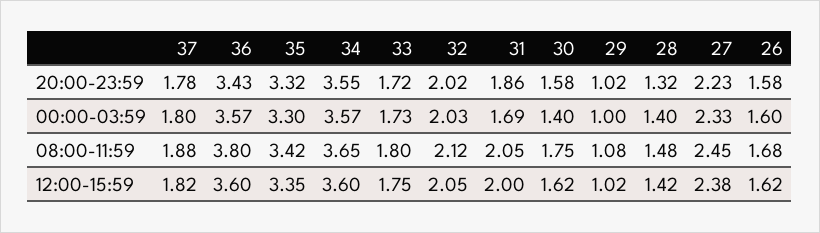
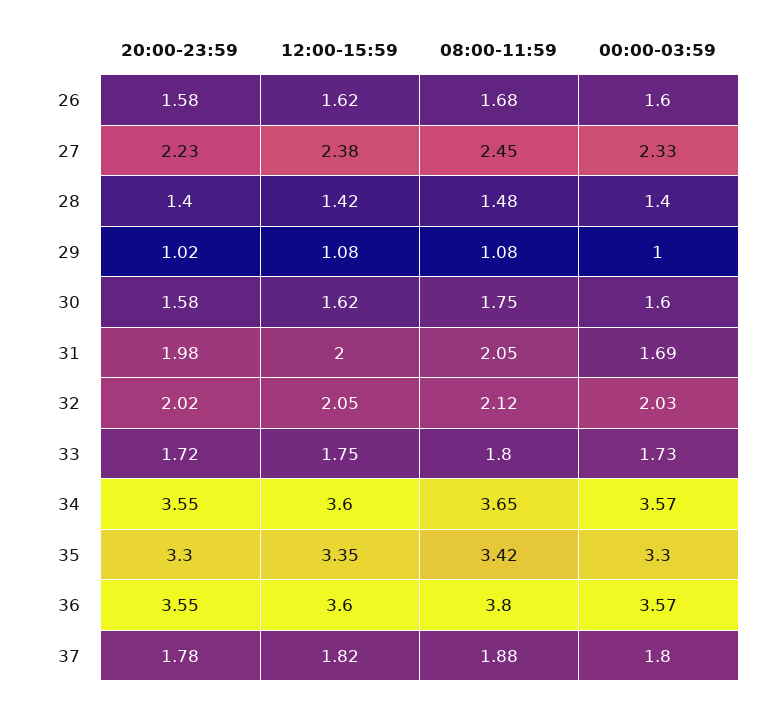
  {
    "37": {
      "20:00-23:59": 1.78,
      "00:00-03:59": 1.8,
      "08:00-11:59": 1.88,
      "12:00-15:59": 1.82
    },
    "36": {
-     "20:00-23:59": 3.43,
+     "20:00-23:59": 3.55,
      "00:00-03:59": 3.57,
      "08:00-11:59": 3.8,
      "12:00-15:59": 3.6
    },
    "35": {
-     "20:00-23:59": 3.32,
+     "20:00-23:59": 3.3,
      "00:00-03:59": 3.3,
      "08:00-11:59": 3.42,
      "12:00-15:59": 3.35
    },
    "34": {
      "20:00-23:59": 3.55,
      "00:00-03:59": 3.57,
      "08:00-11:59": 3.65,
      "12:00-15:59": 3.6
    },
    "33": {
      "20:00-23:59": 1.72,
      "00:00-03:59": 1.73,
      "08:00-11:59": 1.8,
      "12:00-15:59": 1.75
    },
    "32": {
      "20:00-23:59": 2.02,
      "00:00-03:59": 2.03,
      "08:00-11:59": 2.12,
      "12:00-15:59": 2.05
    },
    "31": {
-     "20:00-23:59": 1.86,
+     "20:00-23:59": 1.98,
      "00:00-03:59": 1.69,
      "08:00-11:59": 2.05,
      "12:00-15:59": 2
    },
    "30": {
      "20:00-23:59": 1.58,
-     "00:00-03:59": 1.4,
+     "00:00-03:59": 1.6,
      "08:00-11:59": 1.75,
      "12:00-15:59": 1.62
    },
    "29": {
      "20:00-23:59": 1.02,
      "00:00-03:59": 1,
      "08:00-11:59": 1.08,
-     "12:00-15:59": 1.02
+     "12:00-15:59": 1.08
    },
    "28": {
-     "20:00-23:59": 1.32,
+     "20:00-23:59": 1.4,
      "00:00-03:59": 1.4,
      "08:00-11:59": 1.48,
      "12:00-15:59": 1.42
    },
    "27": {
      "20:00-23:59": 2.23,
      "00:00-03:59": 2.33,
      "08:00-11:59": 2.45,
      "12:00-15:59": 2.38
    },
    "26": {
      "20:00-23:59": 1.58,
      "00:00-03:59": 1.6,
      "08:00-11:59": 1.68,
      "12:00-15:59": 1.62
    }
  }

